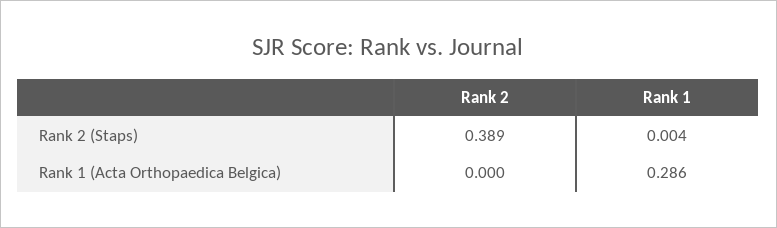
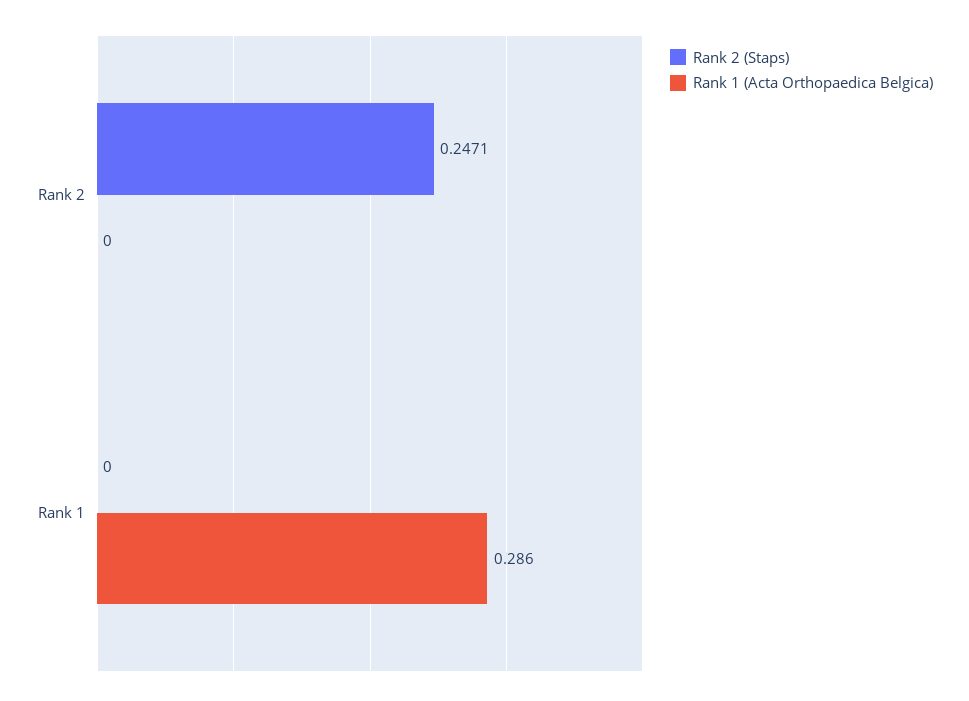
  {
    "Rank 2 (Staps)": {
-     "Rank 2": 0.389,
+     "Rank 2": 0.2471,
-     "Rank 1": 0.004
+     "Rank 1": 0
    },
    "Rank 1 (Acta Orthopaedica Belgica)": {
      "Rank 2": 0,
      "Rank 1": 0.286
    }
  }

